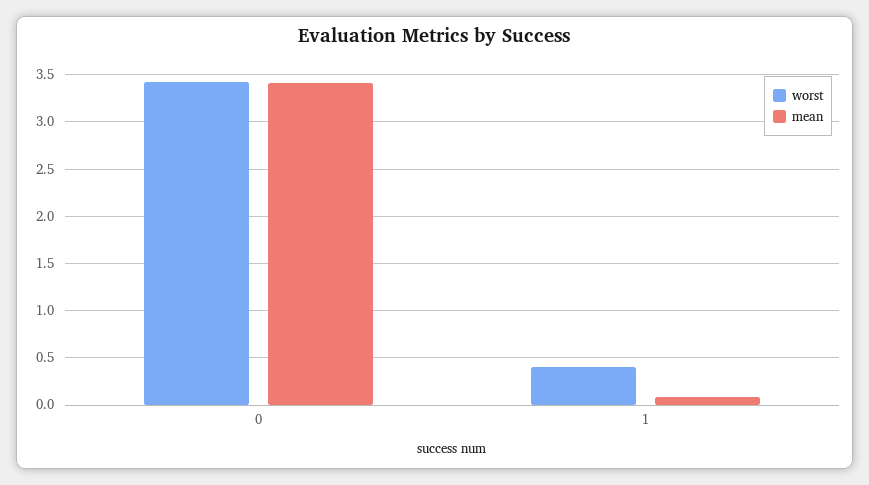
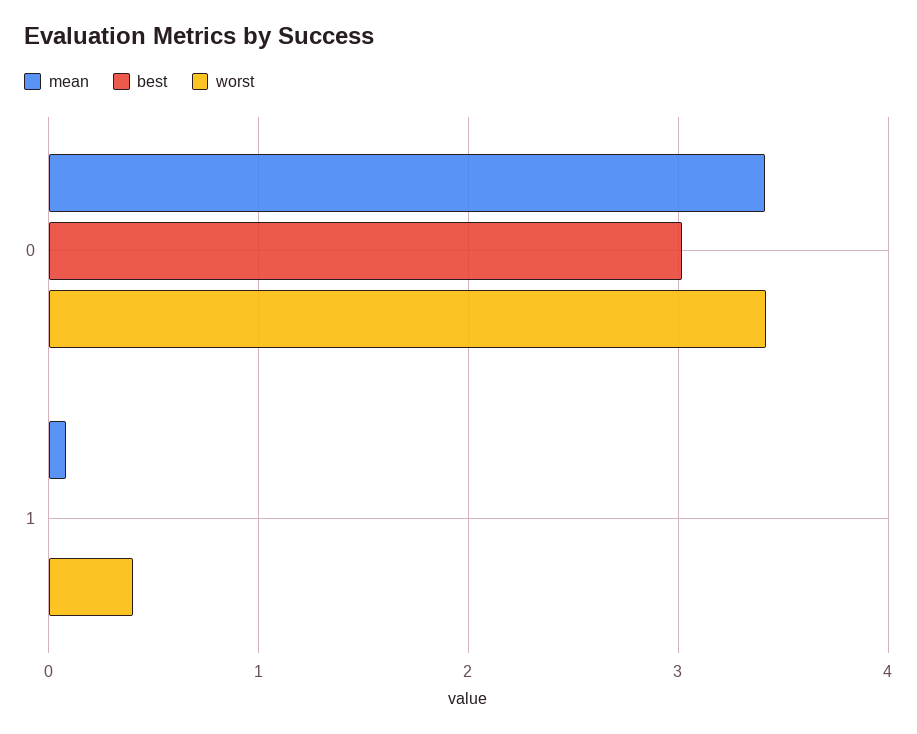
  {
    "worst": {
      "0": 3.4,
      "1": 0.4
    },
    "mean": {
      "0": 3.4,
      "1": 0.1
-   }
+   },
+   "best": {
+     "0": 3,
+     "1": 0
+   }
  }

